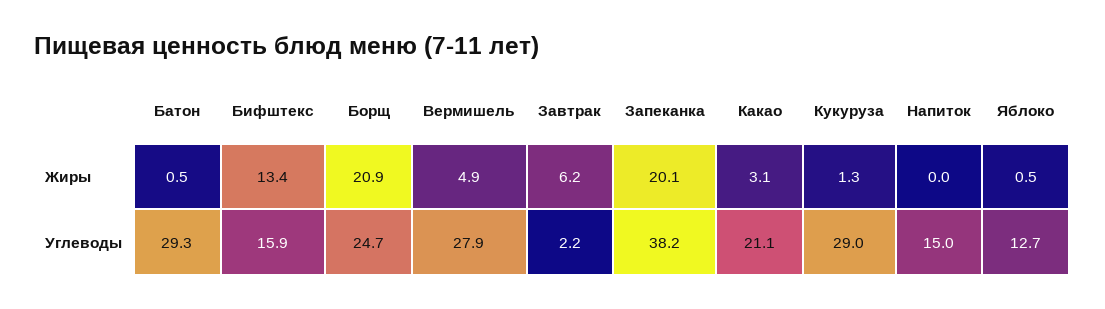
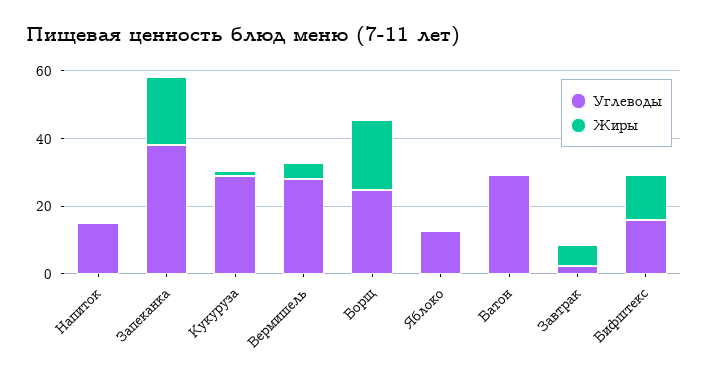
  {
    "Жиры": {
      "Батон": 0.5,
      "Бифштекс": 13.4,
      "Борщ": 20.9,
      "Вермишель": 4.9,
      "Завтрак": 6.2,
      "Запеканка": 20.1,
-     "Какао": 3.1,
      "Кукуруза": 1.3,
      "Напиток": 0,
      "Яблоко": 0.5
    },
    "Углеводы": {
      "Батон": 29.3,
      "Бифштекс": 15.9,
      "Борщ": 24.7,
      "Вермишель": 27.9,
      "Завтрак": 2.2,
      "Запеканка": 38.2,
-     "Какао": 21.1,
      "Кукуруза": 29,
      "Напиток": 15,
      "Яблоко": 12.7
    }
  }

